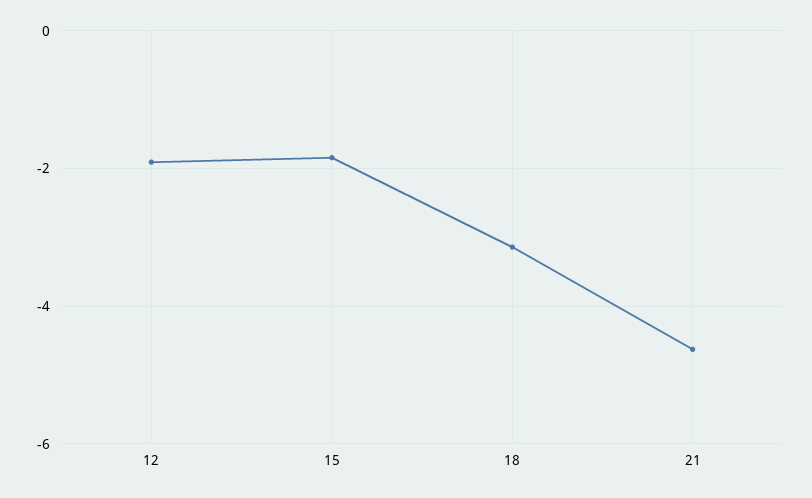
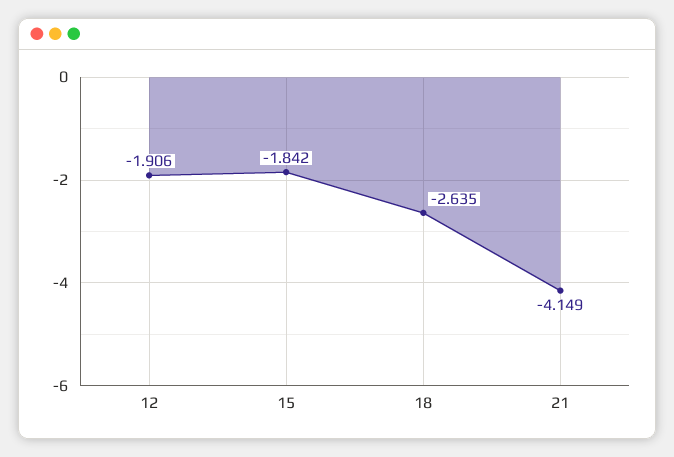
  {
    "12": -1.906,
    "15": -1.842,
-   "18": -3.2,
+   "18": -2.635,
-   "21": -4.6
+   "21": -4.149
  }

